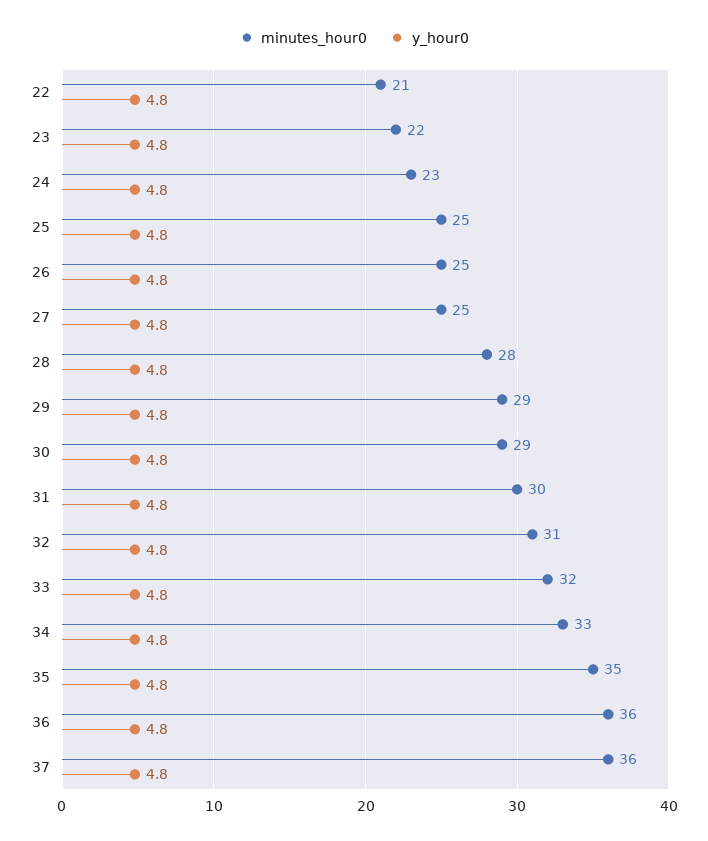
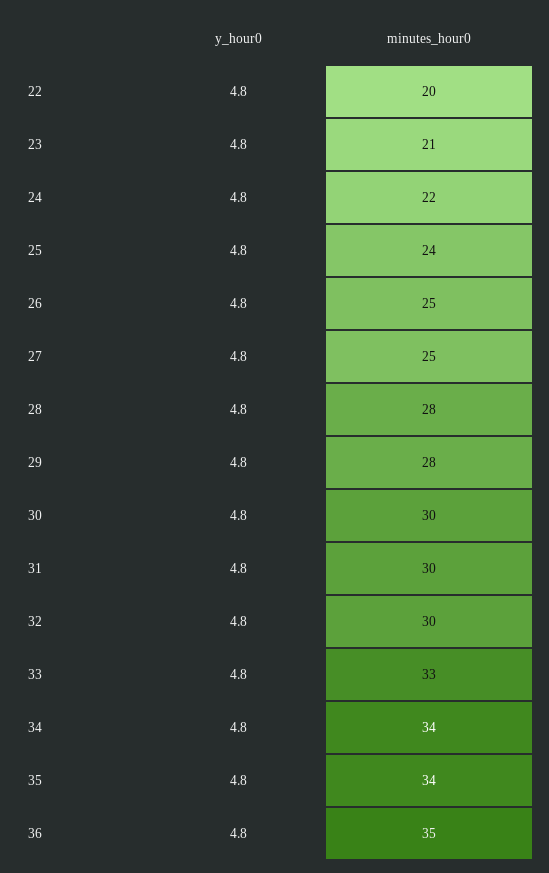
  {
    "minutes_hour0": {
-     "22": 21,
+     "22": 20,
-     "23": 22,
+     "23": 21,
-     "24": 23,
+     "24": 22,
-     "25": 25,
+     "25": 24,
      "26": 25,
      "27": 25,
      "28": 28,
-     "29": 29,
+     "29": 28,
-     "30": 29,
+     "30": 30,
      "31": 30,
-     "32": 31,
+     "32": 30,
-     "33": 32,
+     "33": 33,
-     "34": 33,
+     "34": 34,
-     "35": 35,
+     "35": 34,
-     "36": 36,
+     "36": 35
-     "37": 36
    },
    "y_hour0": {
      "22": 4.8,
      "23": 4.8,
      "24": 4.8,
      "25": 4.8,
      "26": 4.8,
      "27": 4.8,
      "28": 4.8,
      "29": 4.8,
      "30": 4.8,
      "31": 4.8,
      "32": 4.8,
      "33": 4.8,
      "34": 4.8,
      "35": 4.8,
-     "36": 4.8,
+     "36": 4.8
-     "37": 4.8
    }
  }

